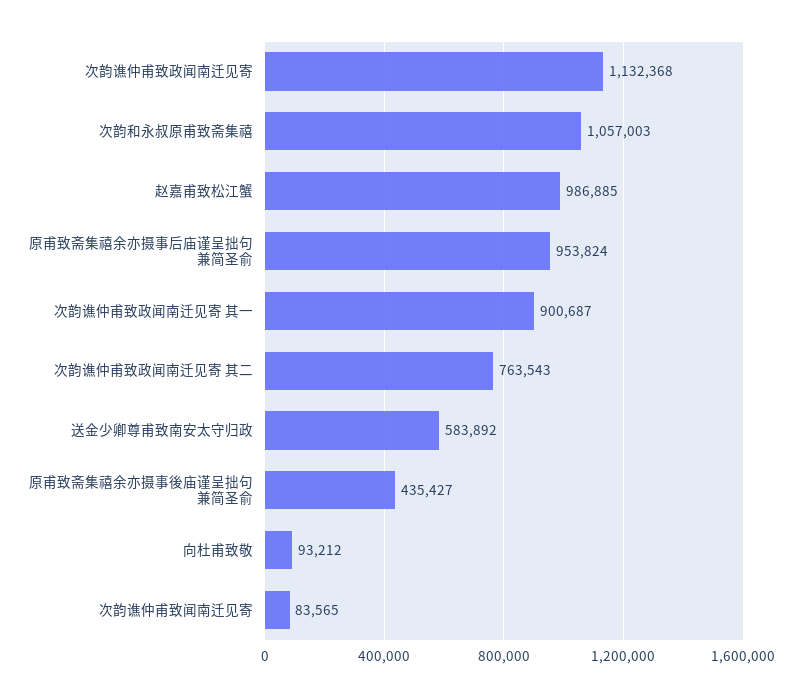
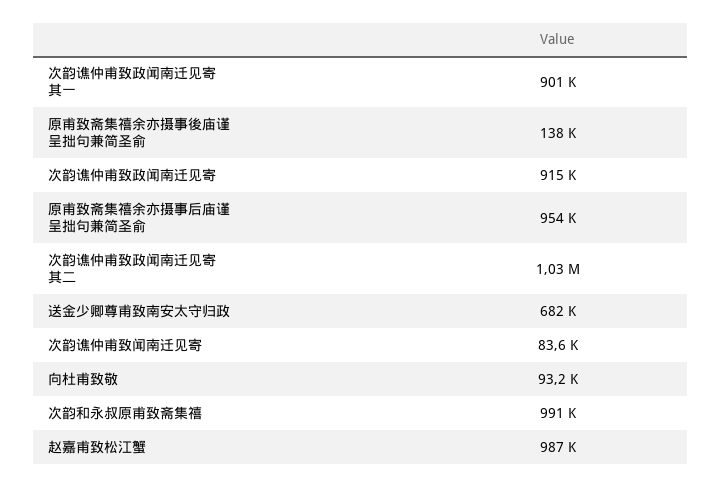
  {
-   "次韵谯仲甫致政闻南迁见寄": 1132368,
+   "次韵谯仲甫致政闻南迁见寄": 915000,
-   "次韵和永叔原甫致斋集禧": 1057003,
+   "次韵和永叔原甫致斋集禧": 991000,
    "赵嘉甫致松江蟹": 986885,
    "原甫致斋集禧余亦摄事后庙谨呈拙句兼简圣俞": 953824,
    "次韵谯仲甫致政闻南迁见寄 其一": 900687,
-   "次韵谯仲甫致政闻南迁见寄 其二": 763543,
+   "次韵谯仲甫致政闻南迁见寄 其二": 1030000,
-   "送金少卿尊甫致南安太守归政": 583892,
+   "送金少卿尊甫致南安太守归政": 682000,
-   "原甫致斋集禧余亦摄事後庙谨呈拙句兼简圣俞": 435427,
+   "原甫致斋集禧余亦摄事後庙谨呈拙句兼简圣俞": 138000,
    "向杜甫致敬": 93212,
    "次韵谯仲甫致闻南迁见寄": 83565
  }

